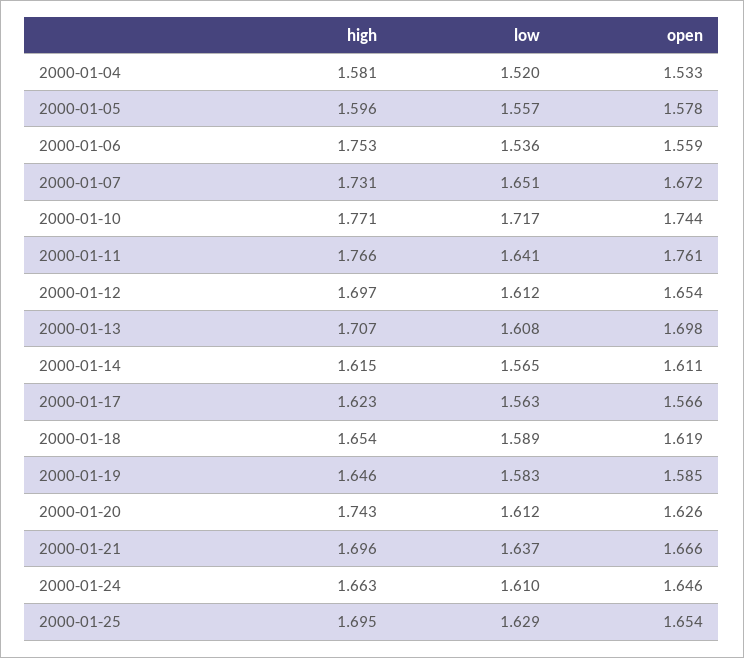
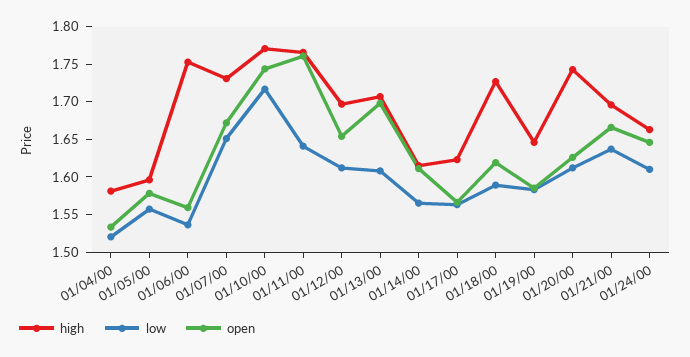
  {
    "high": {
      "2000-01-04": 1.581,
      "2000-01-05": 1.596,
      "2000-01-06": 1.753,
      "2000-01-07": 1.731,
      "2000-01-10": 1.771,
      "2000-01-11": 1.766,
      "2000-01-12": 1.697,
      "2000-01-13": 1.707,
      "2000-01-14": 1.615,
      "2000-01-17": 1.623,
-     "2000-01-18": 1.654,
+     "2000-01-18": 1.725,
      "2000-01-19": 1.646,
      "2000-01-20": 1.743,
      "2000-01-21": 1.696,
-     "2000-01-24": 1.663,
+     "2000-01-24": 1.663
-     "2000-01-25": 1.695
    },
    "low": {
      "2000-01-04": 1.52,
      "2000-01-05": 1.557,
      "2000-01-06": 1.536,
      "2000-01-07": 1.651,
      "2000-01-10": 1.717,
      "2000-01-11": 1.641,
      "2000-01-12": 1.612,
      "2000-01-13": 1.608,
      "2000-01-14": 1.565,
      "2000-01-17": 1.563,
      "2000-01-18": 1.589,
      "2000-01-19": 1.583,
      "2000-01-20": 1.612,
      "2000-01-21": 1.637,
-     "2000-01-24": 1.61,
+     "2000-01-24": 1.61
-     "2000-01-25": 1.629
    },
    "open": {
      "2000-01-04": 1.533,
      "2000-01-05": 1.578,
      "2000-01-06": 1.559,
      "2000-01-07": 1.672,
      "2000-01-10": 1.744,
      "2000-01-11": 1.761,
      "2000-01-12": 1.654,
      "2000-01-13": 1.698,
      "2000-01-14": 1.611,
      "2000-01-17": 1.566,
      "2000-01-18": 1.619,
      "2000-01-19": 1.585,
      "2000-01-20": 1.626,
      "2000-01-21": 1.666,
-     "2000-01-24": 1.646,
+     "2000-01-24": 1.646
-     "2000-01-25": 1.654
    }
  }

